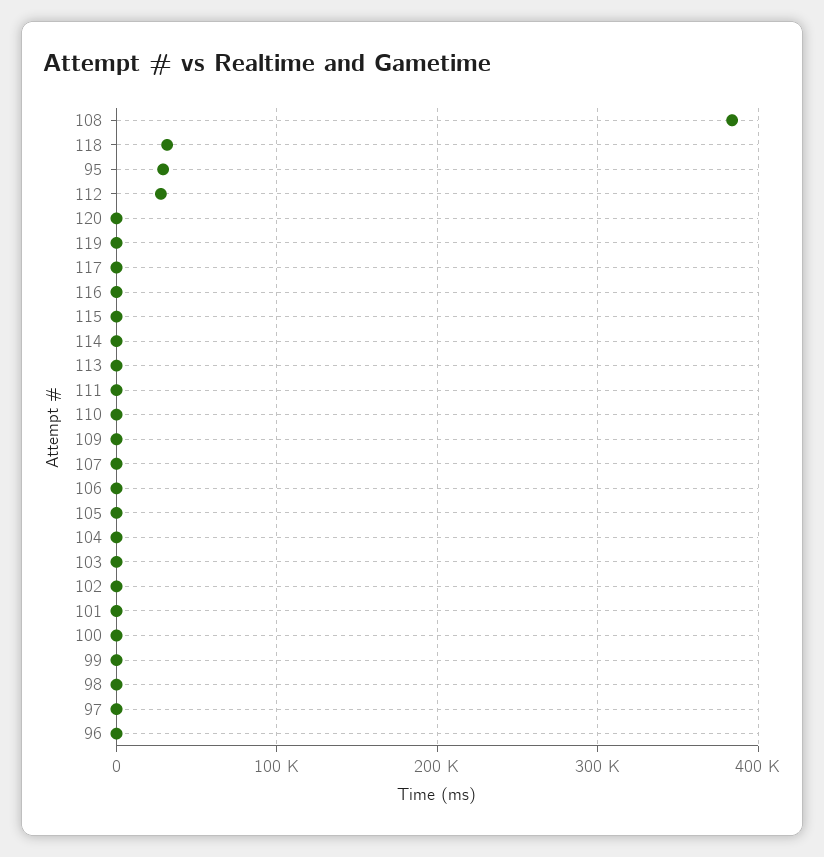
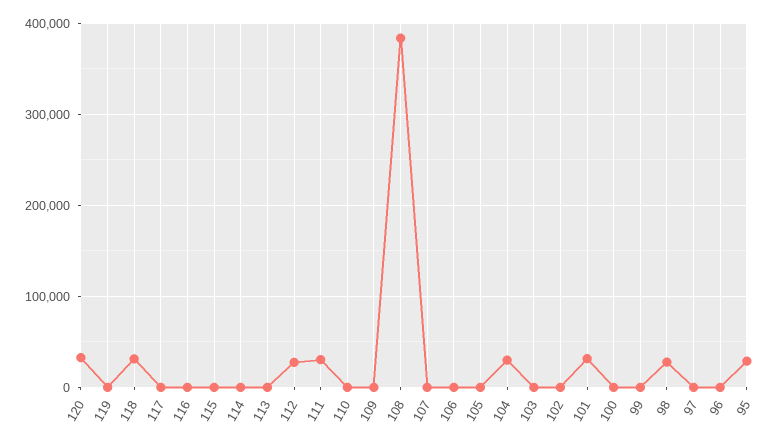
  {
    "108": 380000,
    "118": 30000,
    "95": 30000,
    "112": 30000,
-   "120": 0,
+   "120": 30000,
    "119": 0,
    "117": 0,
    "116": 0,
    "115": 0,
    "114": 0,
    "113": 0,
-   "111": 0,
+   "111": 30000,
    "110": 0,
    "109": 0,
    "107": 0,
    "106": 0,
    "105": 0,
-   "104": 0,
+   "104": 30000,
    "103": 0,
    "102": 0,
-   "101": 0,
+   "101": 30000,
    "100": 0,
    "99": 0,
-   "98": 0,
+   "98": 30000,
    "97": 0,
    "96": 0
  }

